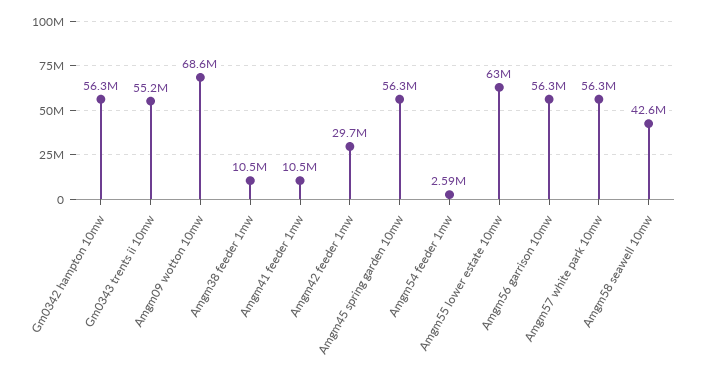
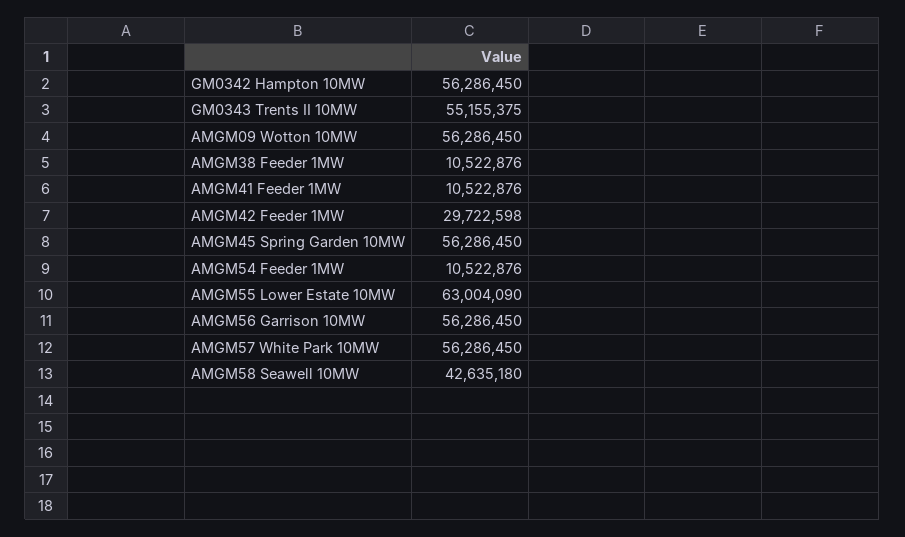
  {
    "Gm0342 hampton 10mw": 56286450,
    "Gm0343 trents ii 10mw": 55155375,
-   "Amgm09 wotton 10mw": 68600000,
+   "Amgm09 wotton 10mw": 56286450,
    "Amgm38 feeder 1mw": 10522876,
    "Amgm41 feeder 1mw": 10522876,
    "Amgm42 feeder 1mw": 29722598,
    "Amgm45 spring garden 10mw": 56286450,
-   "Amgm54 feeder 1mw": 2590000,
+   "Amgm54 feeder 1mw": 10522876,
    "Amgm55 lower estate 10mw": 63004090,
    "Amgm56 garrison 10mw": 56286450,
    "Amgm57 white park 10mw": 56286450,
    "Amgm58 seawell 10mw": 42635180
  }

